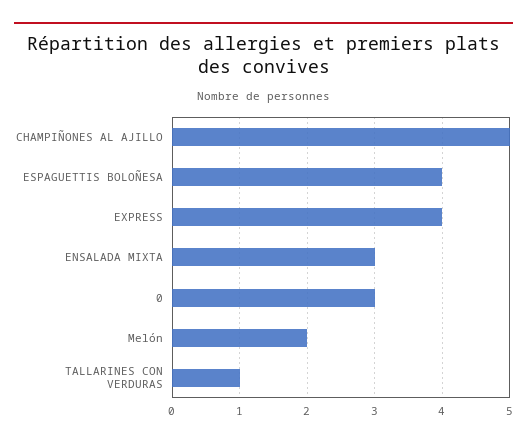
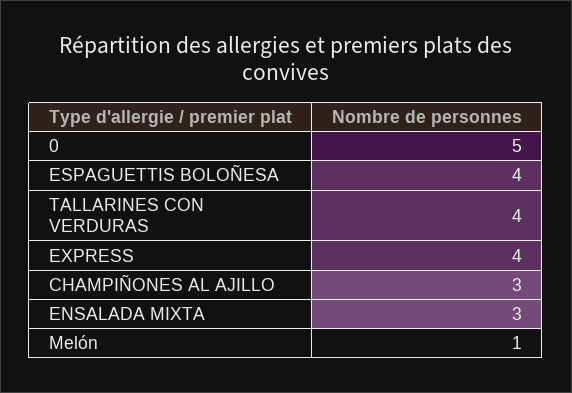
  {
-   "CHAMPIÑONES AL AJILLO": 5,
+   "CHAMPIÑONES AL AJILLO": 3,
    "ESPAGUETTIS BOLOÑESA": 4,
    "EXPRESS": 4,
    "ENSALADA MIXTA": 3,
-   "0": 3,
+   "0": 5,
-   "Melón": 2,
+   "Melón": 1,
-   "TALLARINES CON VERDURAS": 1
+   "TALLARINES CON VERDURAS": 4
  }

